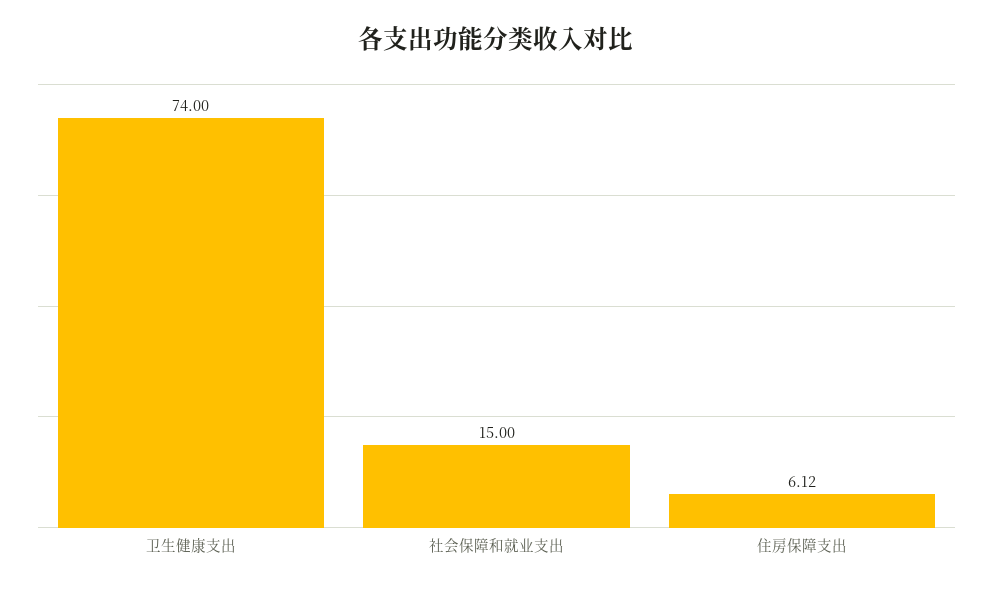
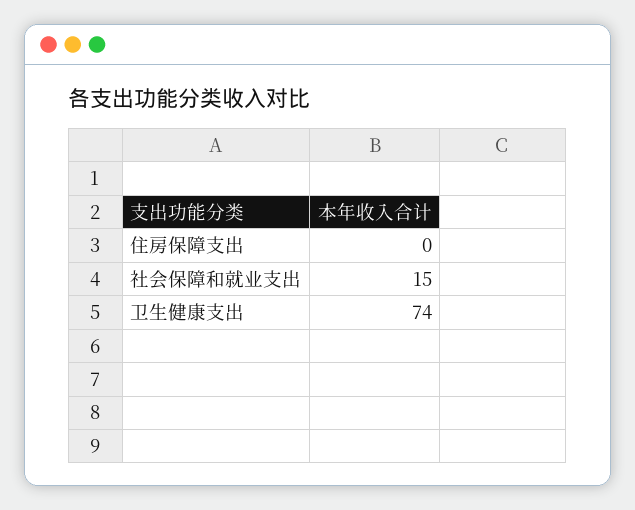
  {
    "卫生健康支出": 74,
    "社会保障和就业支出": 15,
-   "住房保障支出": 6.12
+   "住房保障支出": 0
  }

